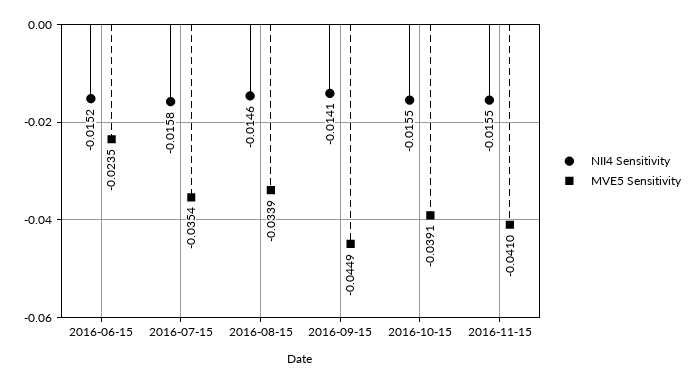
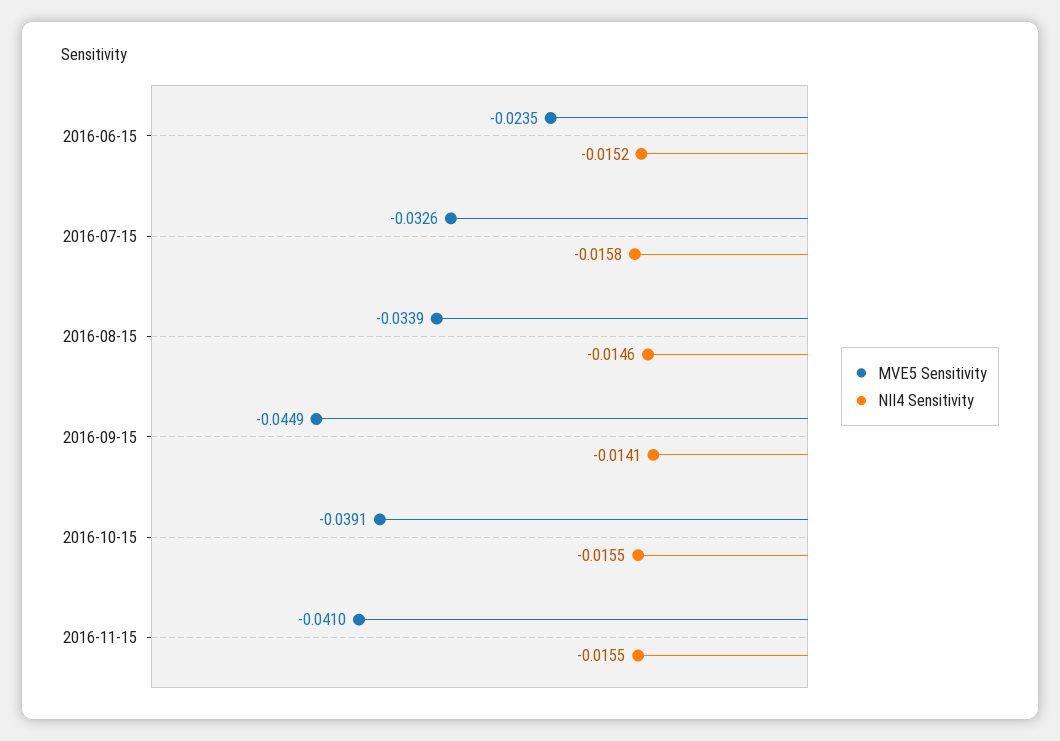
  {
    "NII4 Sensitivity": {
      "2016-06-15": -0.0152,
      "2016-07-15": -0.0158,
      "2016-08-15": -0.0146,
      "2016-09-15": -0.0141,
      "2016-10-15": -0.0155,
      "2016-11-15": -0.0155
    },
    "MVE5 Sensitivity": {
      "2016-06-15": -0.0235,
-     "2016-07-15": -0.0354,
+     "2016-07-15": -0.0326,
      "2016-08-15": -0.0339,
      "2016-09-15": -0.0449,
      "2016-10-15": -0.0391,
      "2016-11-15": -0.041
    }
  }

